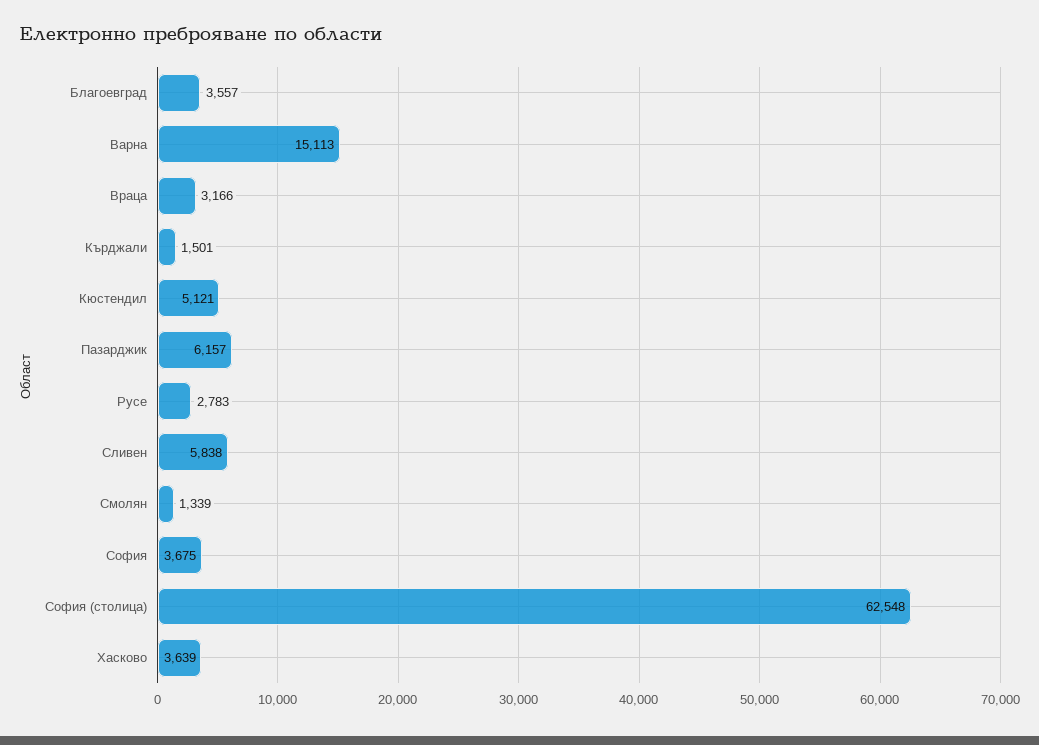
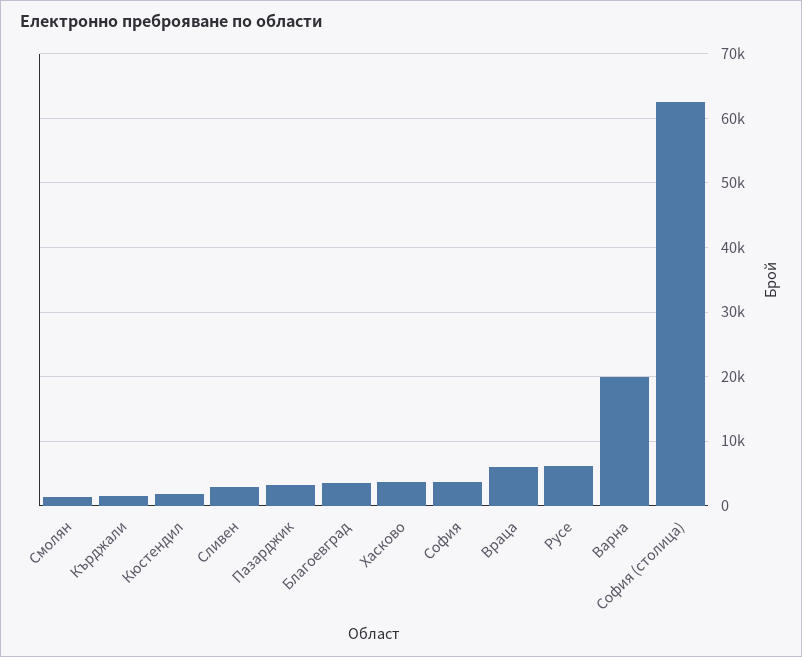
  {
    "Благоевград": 3557,
-   "Варна": 15113,
+   "Варна": 20000,
-   "Враца": 3166,
+   "Враца": 6000,
    "Кърджали": 1501,
-   "Кюстендил": 5121,
+   "Кюстендил": 2000,
-   "Пазарджик": 6157,
+   "Пазарджик": 3000,
-   "Русе": 2783,
+   "Русе": 6000,
-   "Сливен": 5838,
+   "Сливен": 3000,
    "Смолян": 1339,
    "София": 3675,
    "София (столица)": 62548,
    "Хасково": 3639
  }

